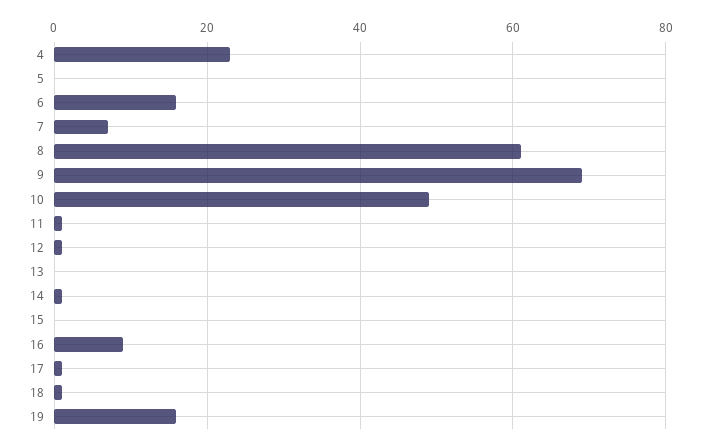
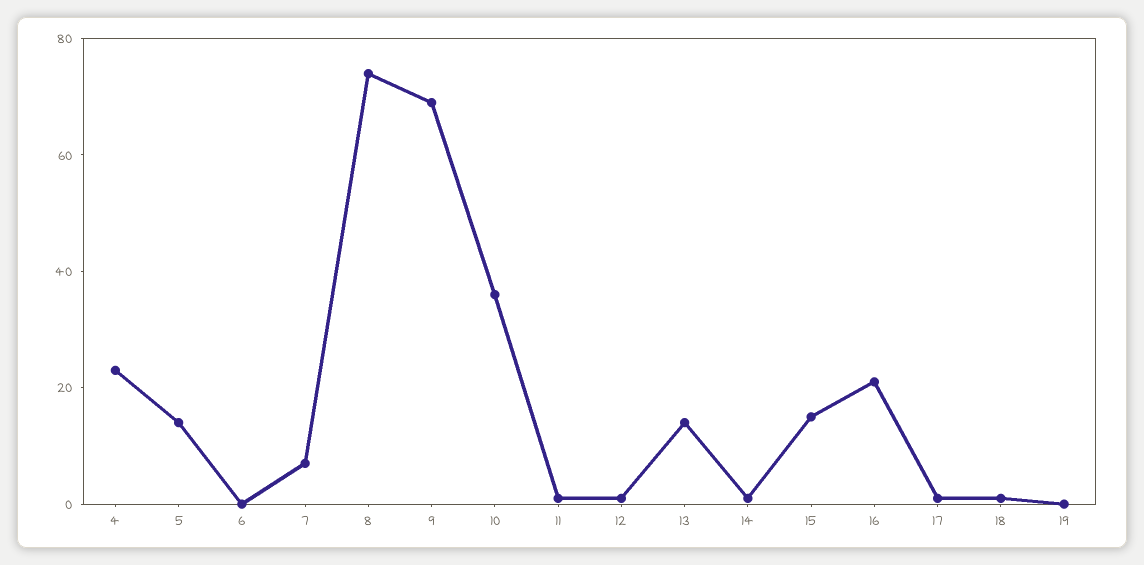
  {
    "4": 25,
-   "5": 0,
+   "5": 15,
-   "6": 15,
+   "6": 0,
    "7": 5,
-   "8": 60,
+   "8": 75,
    "9": 70,
-   "10": 50,
+   "10": 35,
    "11": 0,
    "12": 0,
-   "13": 0,
+   "13": 15,
    "14": 0,
-   "15": 0,
+   "15": 15,
-   "16": 10,
+   "16": 20,
    "17": 0,
    "18": 0,
-   "19": 15
+   "19": 0
  }

